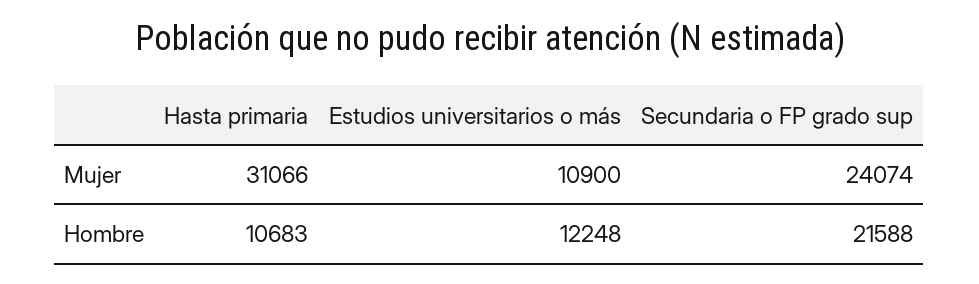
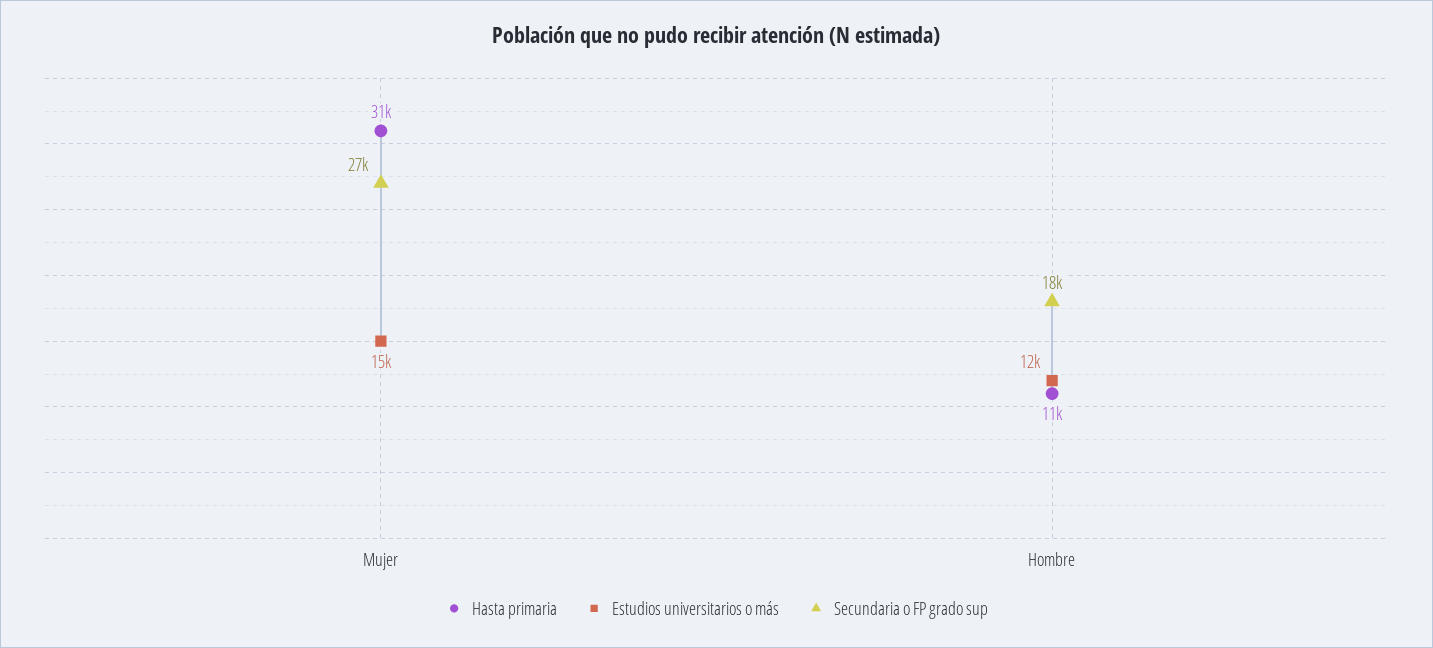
  {
    "Hasta primaria": {
      "Mujer": 31066,
      "Hombre": 10683
    },
    "Estudios universitarios o más": {
-     "Mujer": 10900,
+     "Mujer": 15000,
      "Hombre": 12248
    },
    "Secundaria o FP grado sup": {
-     "Mujer": 24074,
+     "Mujer": 27000,
-     "Hombre": 21588
+     "Hombre": 18000
    }
  }

